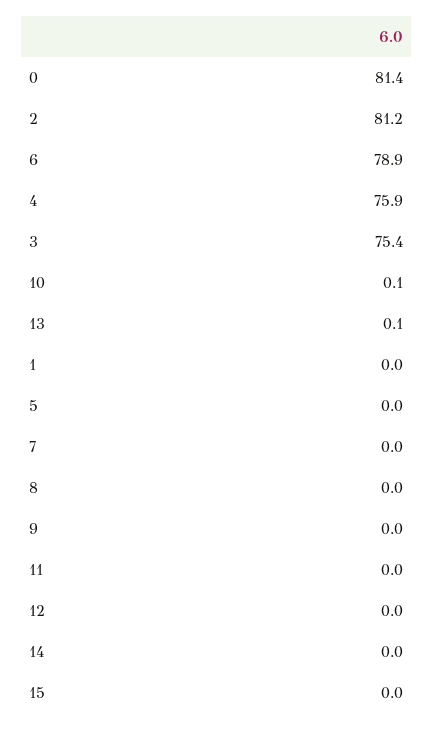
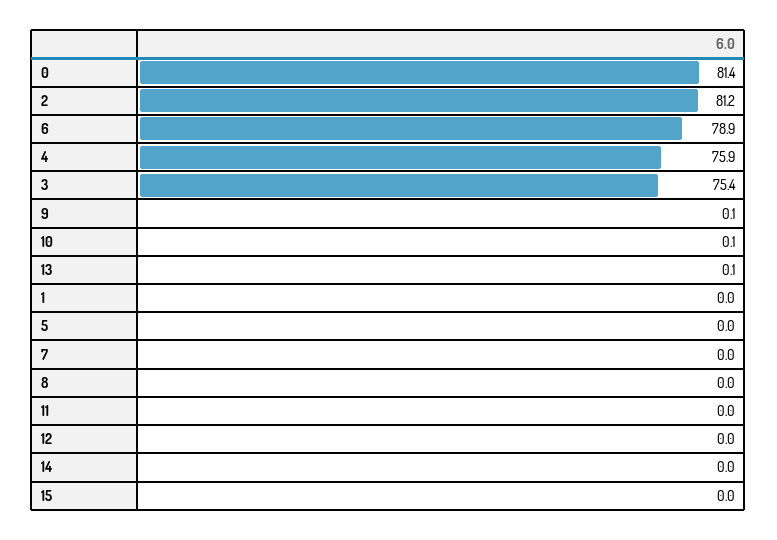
  {
    "0": 81.4,
    "2": 81.2,
    "6": 78.9,
    "4": 75.9,
    "3": 75.4,
    "10": 0.1,
    "13": 0.1,
    "1": 0,
    "5": 0,
    "7": 0,
    "8": 0,
-   "9": 0,
+   "9": 0.1,
    "11": 0,
    "12": 0,
    "14": 0,
    "15": 0
  }

